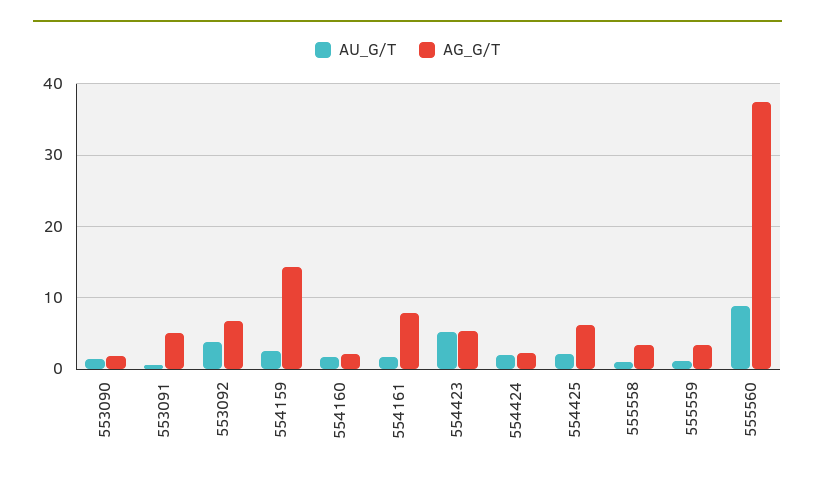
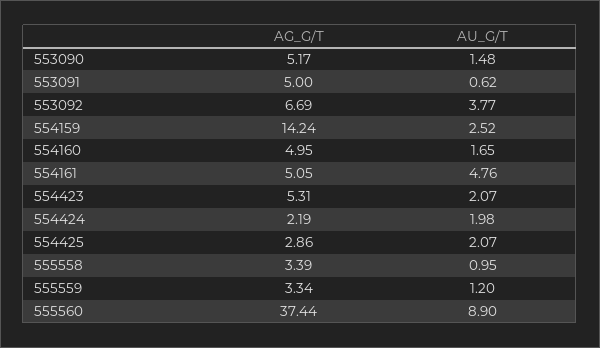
  {
    "AU_G/T": {
      "553090": 1.48,
      "553091": 0.62,
      "553092": 3.77,
      "554159": 2.52,
      "554160": 1.65,
-     "554161": 2,
+     "554161": 4.76,
-     "554423": 5,
+     "554423": 2.07,
      "554424": 1.98,
      "554425": 2.07,
      "555558": 0.95,
      "555559": 1.2,
      "555560": 8.9
    },
    "AG_G/T": {
-     "553090": 2,
+     "553090": 5.17,
      "553091": 5,
      "553092": 6.69,
      "554159": 14.24,
-     "554160": 2,
+     "554160": 4.95,
-     "554161": 8,
+     "554161": 5.05,
      "554423": 5.31,
      "554424": 2.19,
-     "554425": 6,
+     "554425": 2.86,
      "555558": 3.39,
      "555559": 3.34,
      "555560": 37.44
    }
  }

